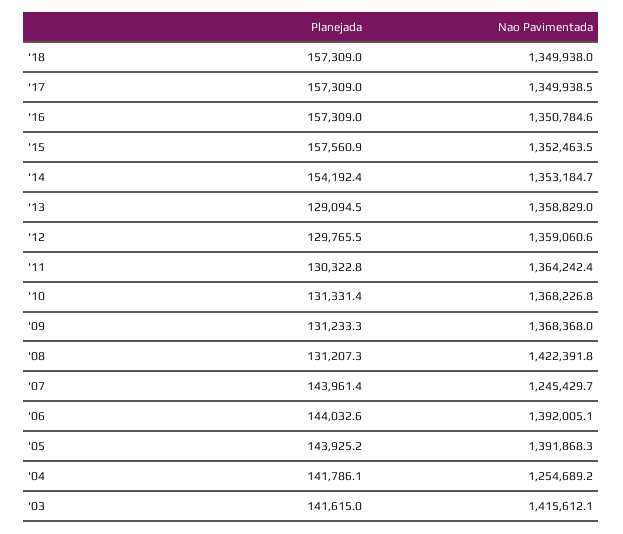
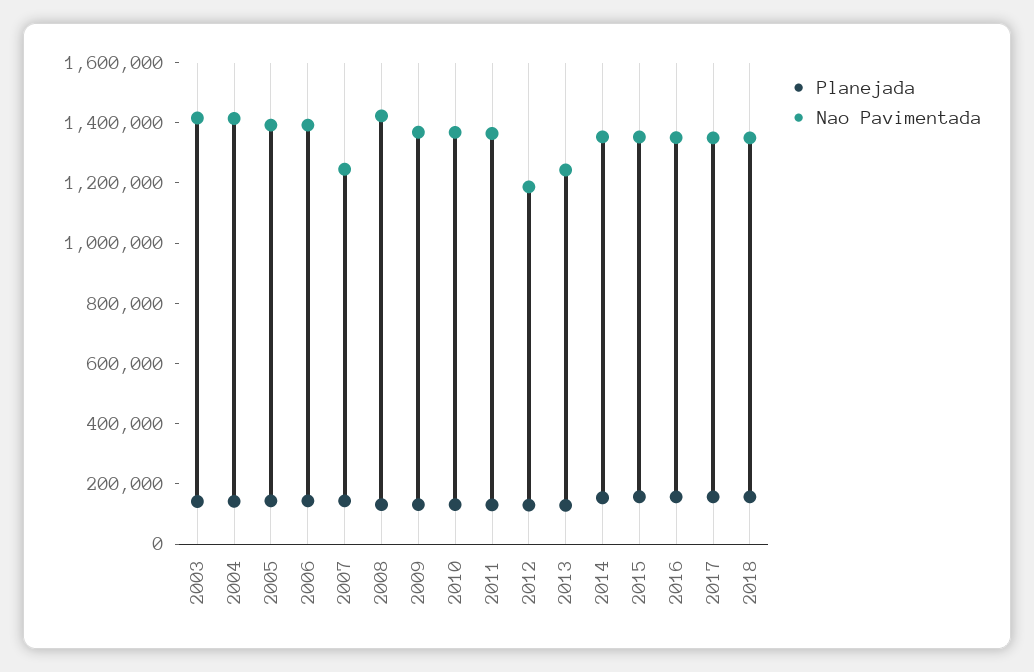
  {
    "Planejada": {
      "'18": 157309,
      "'17": 157309,
      "'16": 157309,
      "'15": 157560.9,
      "'14": 154192.4,
      "'13": 129094.5,
      "'12": 129765.5,
      "'11": 130322.8,
      "'10": 131331.4,
      "'09": 131233.3,
      "'08": 131207.3,
      "'07": 143961.4,
      "'06": 144032.6,
      "'05": 143925.2,
      "'04": 141786.1,
      "'03": 141615
    },
    "Nao Pavimentada": {
      "'18": 1349938,
      "'17": 1349938.5,
      "'16": 1350784.6,
      "'15": 1352463.5,
      "'14": 1353184.7,
-     "'13": 1358829,
+     "'13": 1250000,
-     "'12": 1359060.6,
+     "'12": 1200000,
      "'11": 1364242.4,
      "'10": 1368226.8,
      "'09": 1368368,
      "'08": 1422391.8,
      "'07": 1245429.7,
      "'06": 1392005.1,
      "'05": 1391868.3,
-     "'04": 1254689.2,
+     "'04": 1400000,
      "'03": 1415612.1
    }
  }

